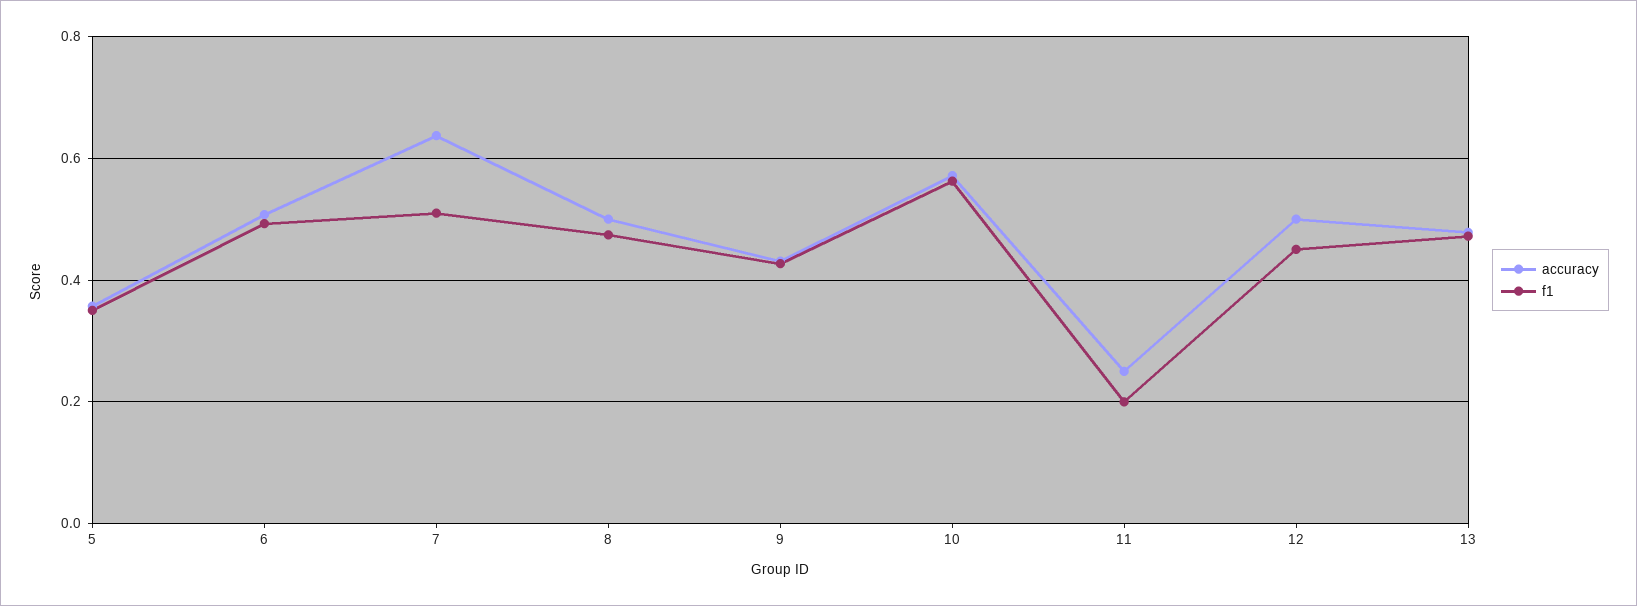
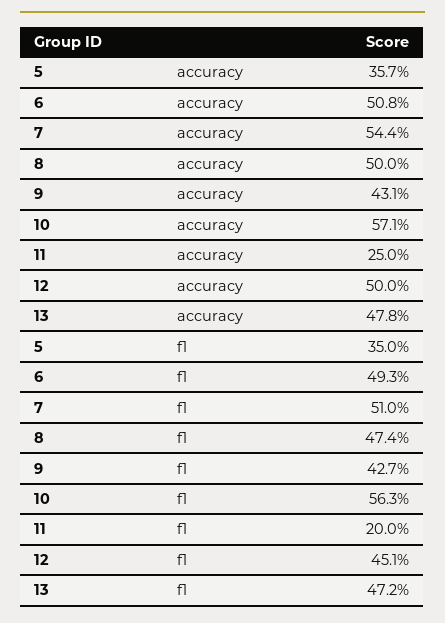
  {
    "accuracy": {
      "5": 0.357,
      "6": 0.508,
-     "7": 0.64,
+     "7": 0.544,
      "8": 0.5,
      "9": 0.431,
      "10": 0.571,
      "11": 0.25,
      "12": 0.5,
      "13": 0.478
    },
    "f1": {
      "5": 0.35,
      "6": 0.493,
      "7": 0.51,
      "8": 0.474,
      "9": 0.427,
      "10": 0.563,
      "11": 0.2,
      "12": 0.451,
      "13": 0.472
    }
  }

